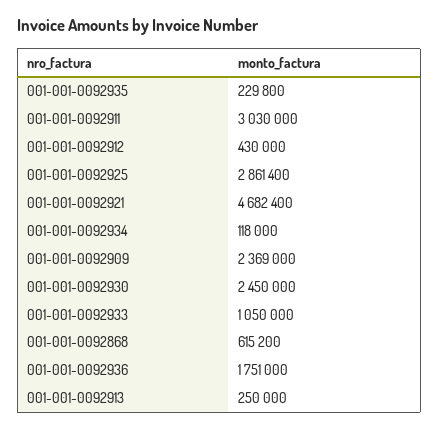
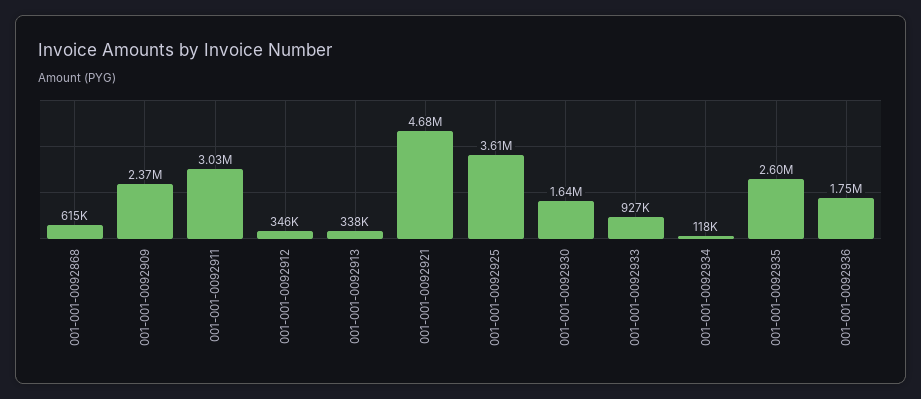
  {
-   "001-001-0092935": 229800,
+   "001-001-0092935": 2600000,
    "001-001-0092911": 3030000,
-   "001-001-0092912": 430000,
+   "001-001-0092912": 346000,
-   "001-001-0092925": 2861400,
+   "001-001-0092925": 3610000,
    "001-001-0092921": 4682400,
    "001-001-0092934": 118000,
    "001-001-0092909": 2369000,
-   "001-001-0092930": 2450000,
+   "001-001-0092930": 1640000,
-   "001-001-0092933": 1050000,
+   "001-001-0092933": 927000,
    "001-001-0092868": 615200,
    "001-001-0092936": 1751000,
-   "001-001-0092913": 250000
+   "001-001-0092913": 338000
  }

